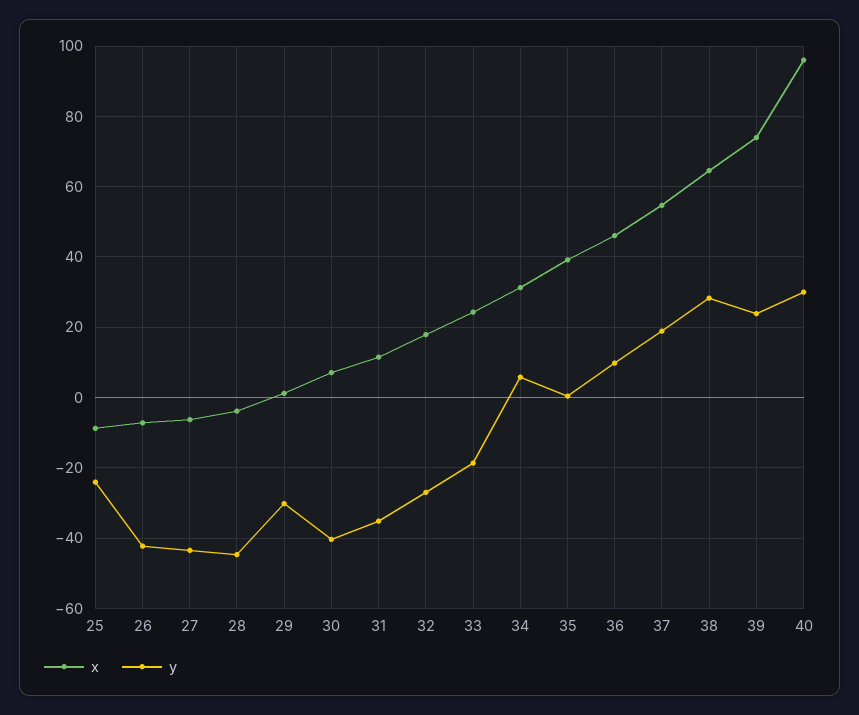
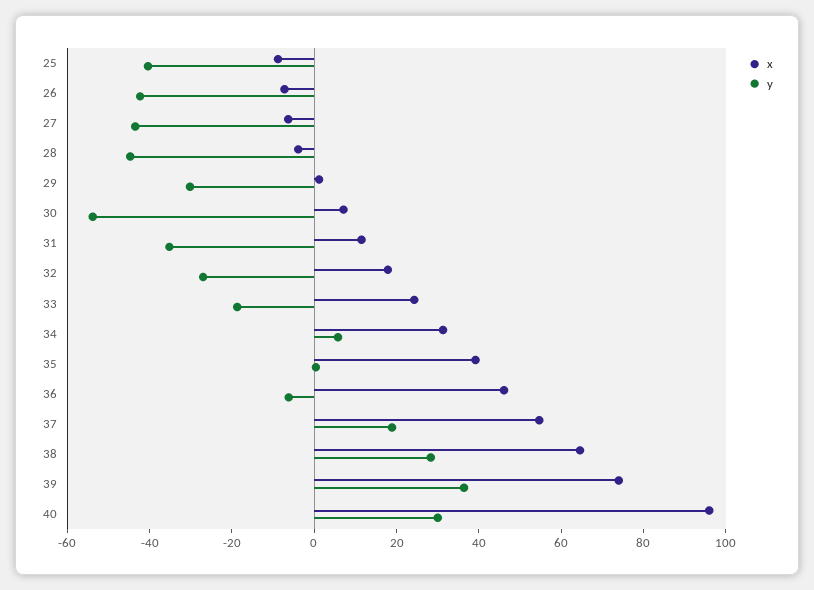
  {
    "x": {
      "25": -8,
      "26": -8,
      "27": -6,
      "28": -4,
      "29": 2,
      "30": 8,
      "31": 12,
      "32": 18,
      "33": 24,
      "34": 32,
      "35": 40,
      "36": 46,
      "37": 54,
      "38": 64,
      "39": 74,
      "40": 96
    },
    "y": {
-     "25": -24,
+     "25": -40,
      "26": -42,
      "27": -44,
      "28": -44,
      "29": -30,
-     "30": -40,
+     "30": -55,
      "31": -36,
      "32": -28,
      "33": -18,
      "34": 6,
      "35": 0,
-     "36": 10,
+     "36": -5,
      "37": 18,
      "38": 28,
-     "39": 24,
+     "39": 35,
      "40": 30
    }
  }

